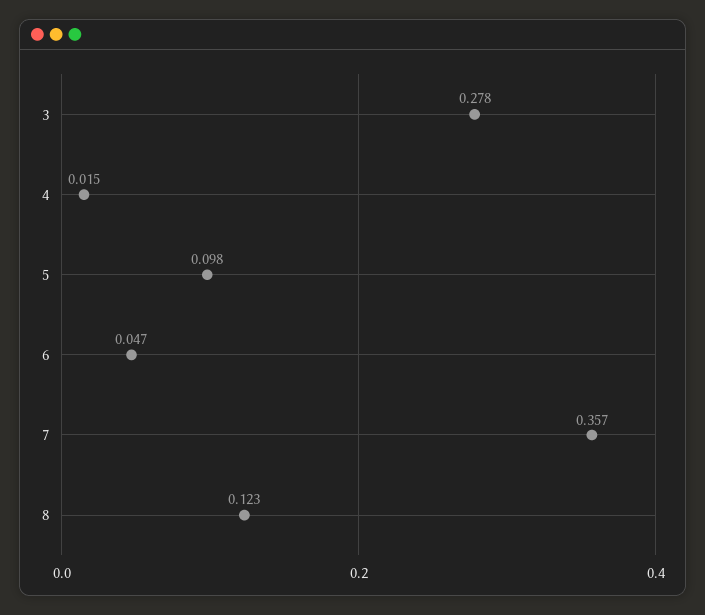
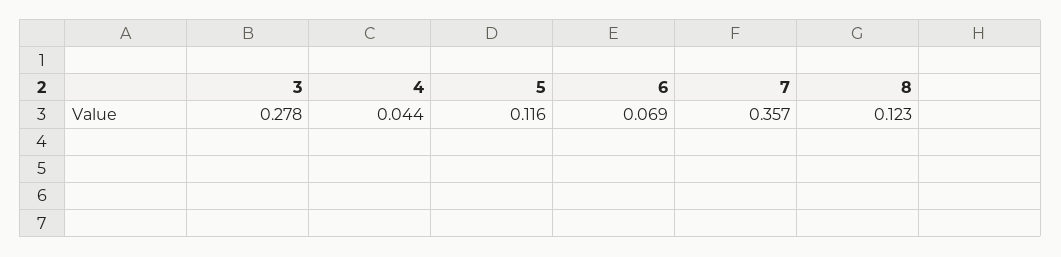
  {
    "3": 0.278,
-   "4": 0.015,
+   "4": 0.044,
-   "5": 0.098,
+   "5": 0.116,
-   "6": 0.047,
+   "6": 0.069,
    "7": 0.357,
    "8": 0.123
  }

